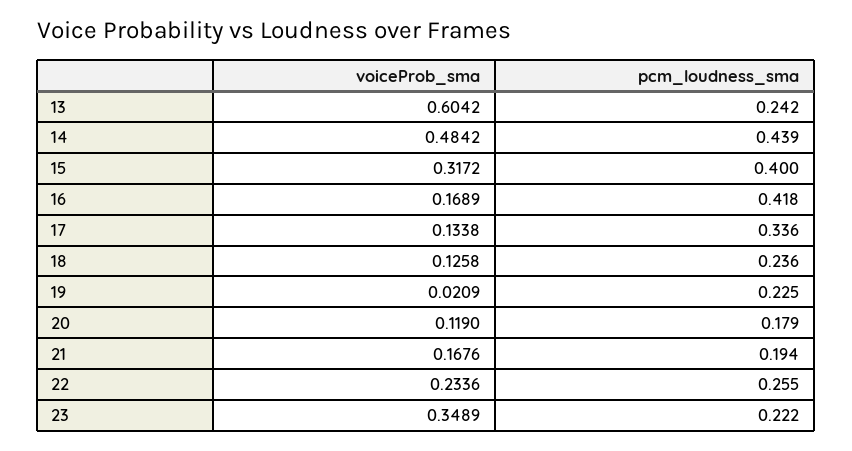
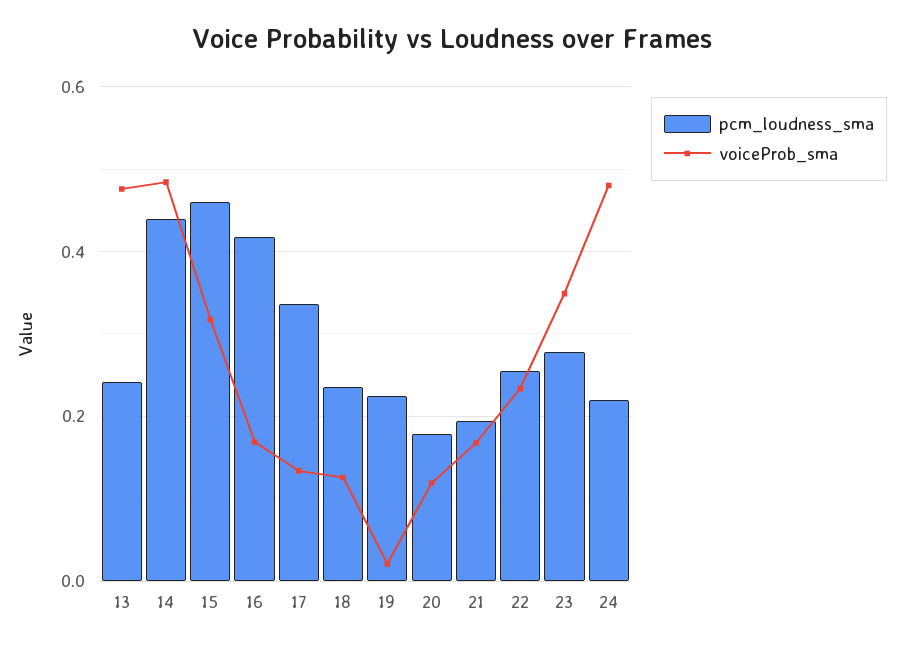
  {
    "voiceProb_sma": {
-     "13": 0.6042,
+     "13": 0.48,
      "14": 0.4842,
      "15": 0.3172,
      "16": 0.1689,
      "17": 0.1338,
      "18": 0.1258,
      "19": 0.0209,
      "20": 0.119,
      "21": 0.1676,
      "22": 0.2336,
-     "23": 0.3489
+     "23": 0.3489,
+     "24": 0.48
    },
    "pcm_loudness_sma": {
      "13": 0.242,
      "14": 0.439,
-     "15": 0.4,
+     "15": 0.46,
      "16": 0.418,
      "17": 0.336,
      "18": 0.236,
      "19": 0.225,
      "20": 0.179,
      "21": 0.194,
      "22": 0.255,
-     "23": 0.222
+     "23": 0.28,
+     "24": 0.22
    }
  }

